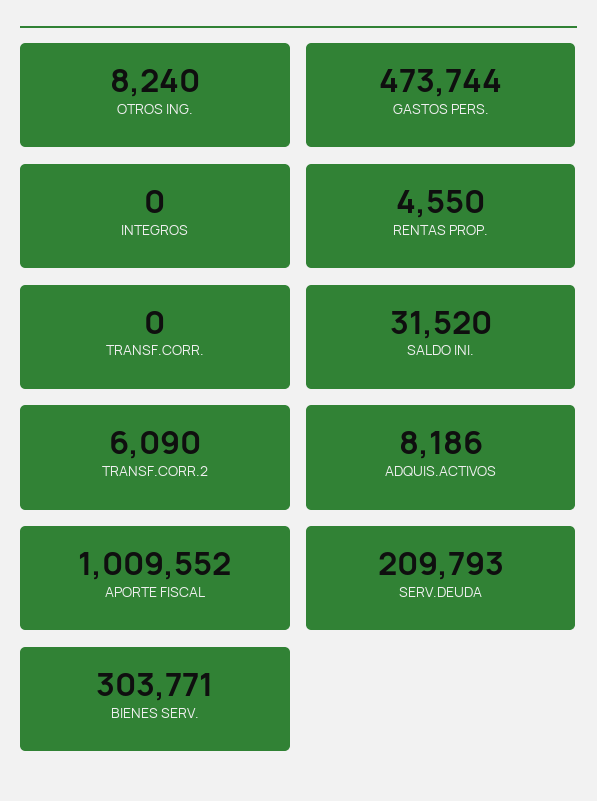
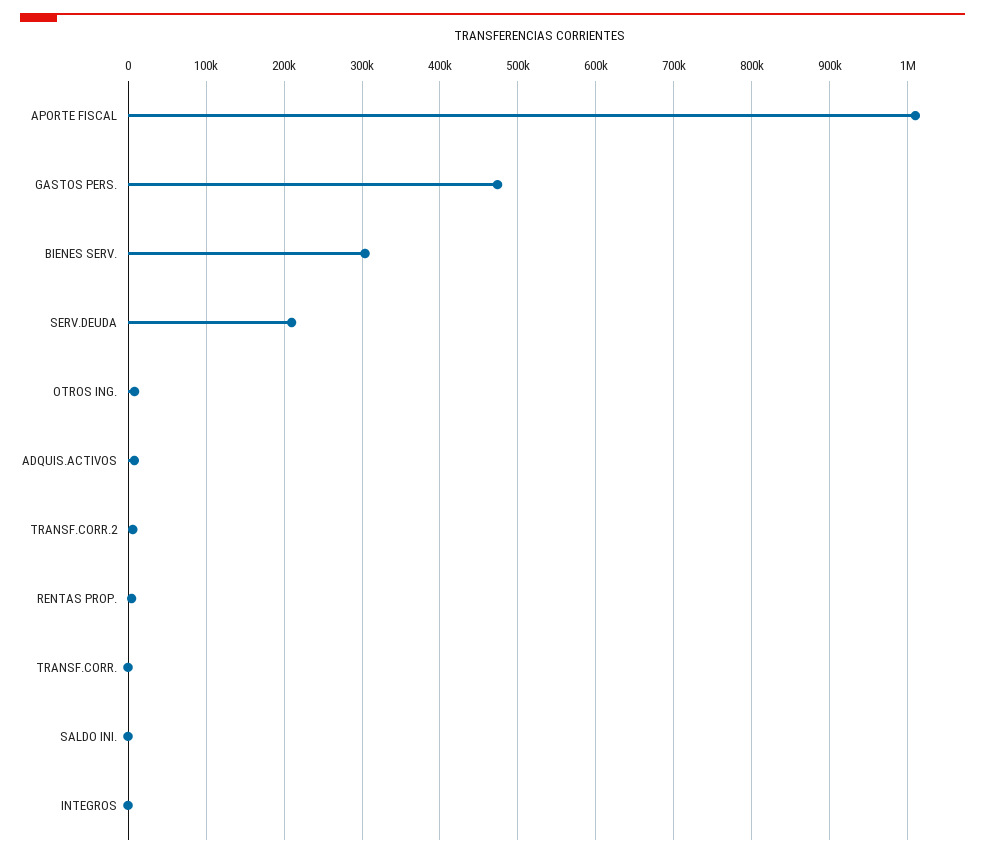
  {
    "OTROS ING.": 8240,
    "GASTOS PERS.": 473744,
    "INTEGROS": 0,
    "RENTAS PROP.": 4550,
    "TRANSF.CORR.": 0,
-   "SALDO INI.": 31520,
+   "SALDO INI.": 0,
    "TRANSF.CORR.2": 6090,
    "ADQUIS.ACTIVOS": 8186,
    "APORTE FISCAL": 1009552,
    "SERV.DEUDA": 209793,
    "BIENES SERV.": 303771
  }

